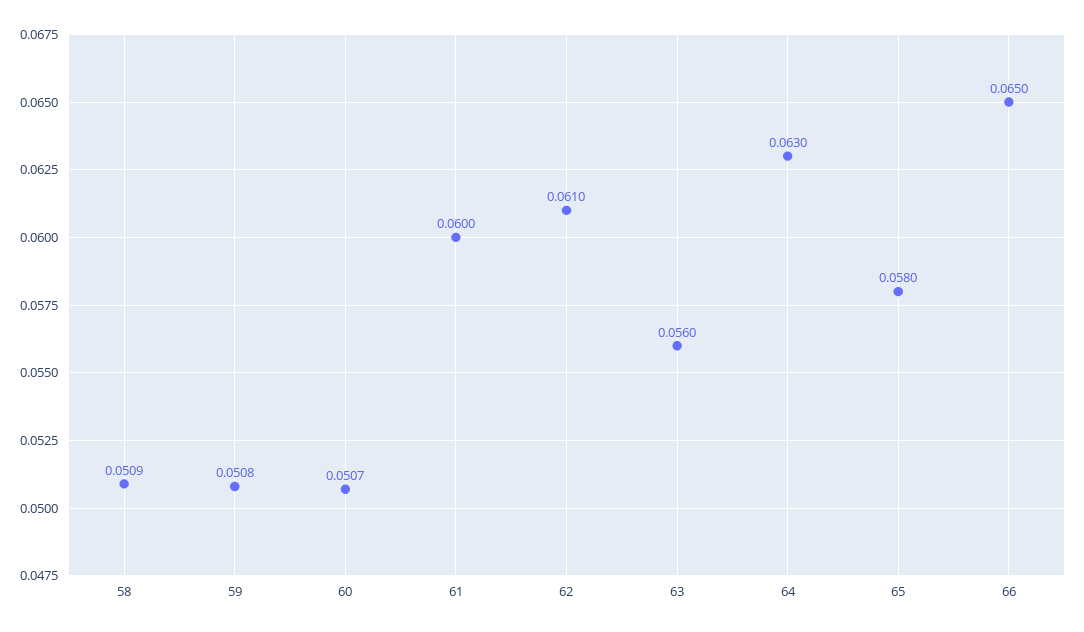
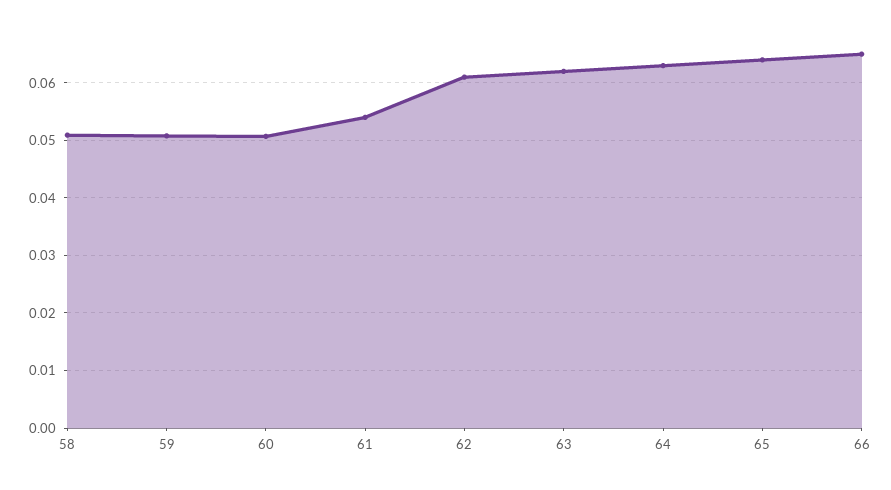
  {
    "58": 0.0509,
    "59": 0.0508,
    "60": 0.0507,
-   "61": 0.06,
+   "61": 0.054,
    "62": 0.061,
-   "63": 0.056,
+   "63": 0.062,
    "64": 0.063,
-   "65": 0.058,
+   "65": 0.064,
    "66": 0.065
  }

